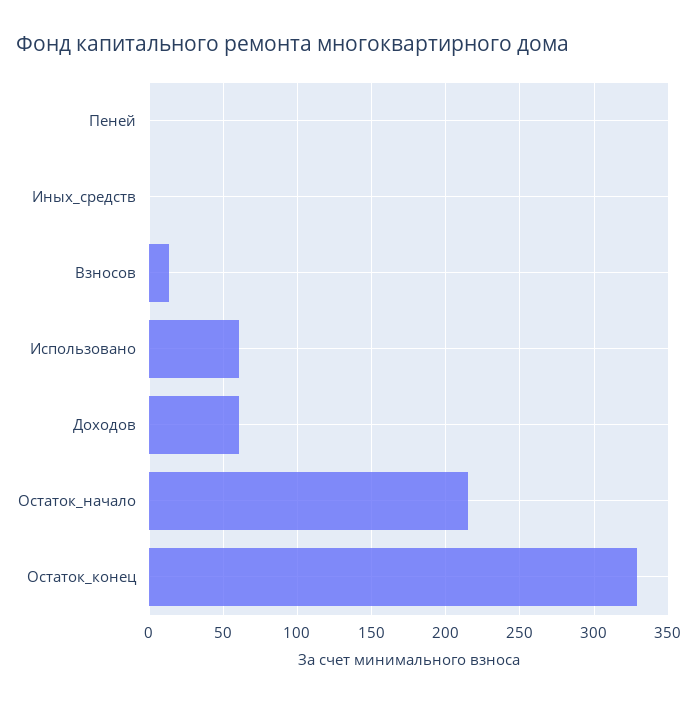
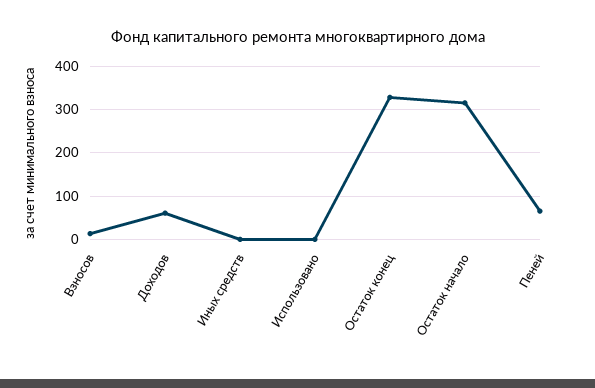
  {
-   "Пеней": 0,
+   "Пеней": 60,
    "Иных_средств": 0,
    "Взносов": 15,
-   "Использовано": 60,
+   "Использовано": 0,
    "Доходов": 60,
-   "Остаток_начало": 215,
+   "Остаток_начало": 320,
    "Остаток_конец": 330
  }

